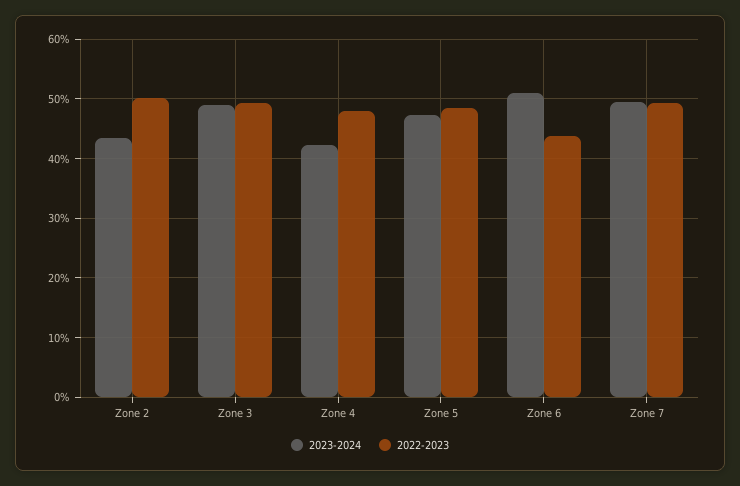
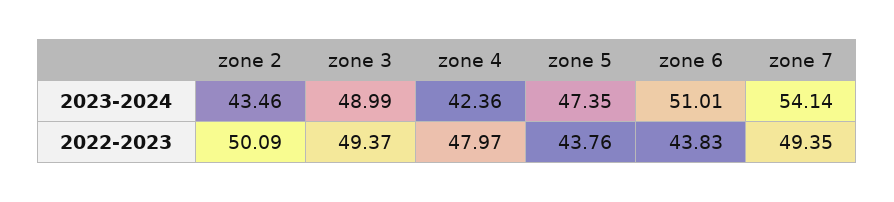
  {
    "2023-2024": {
      "Zone 2": 43.46,
      "Zone 3": 48.99,
      "Zone 4": 42.36,
      "Zone 5": 47.35,
      "Zone 6": 51.01,
-     "Zone 7": 50
+     "Zone 7": 54.14
    },
    "2022-2023": {
      "Zone 2": 50.09,
      "Zone 3": 49.37,
      "Zone 4": 47.97,
-     "Zone 5": 48,
+     "Zone 5": 43.76,
      "Zone 6": 43.83,
      "Zone 7": 49.35
    }
  }

